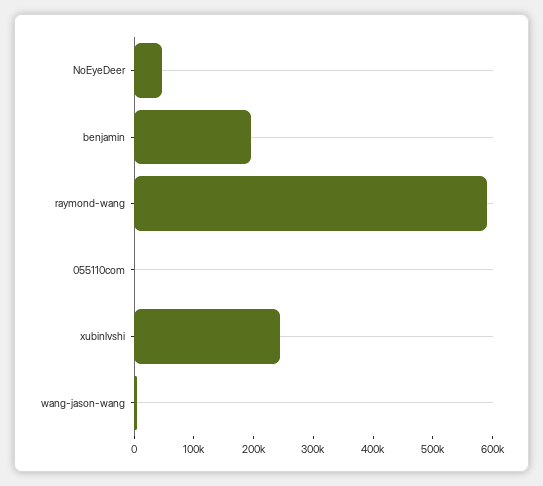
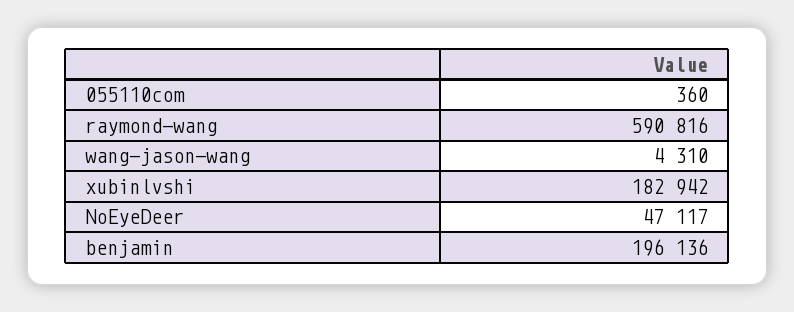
  {
    "NoEyeDeer": 47117,
    "benjamin": 196136,
    "raymond-wang": 590816,
    "055110com": 360,
-   "xubinlvshi": 240000,
+   "xubinlvshi": 182942,
    "wang-jason-wang": 4310
  }

